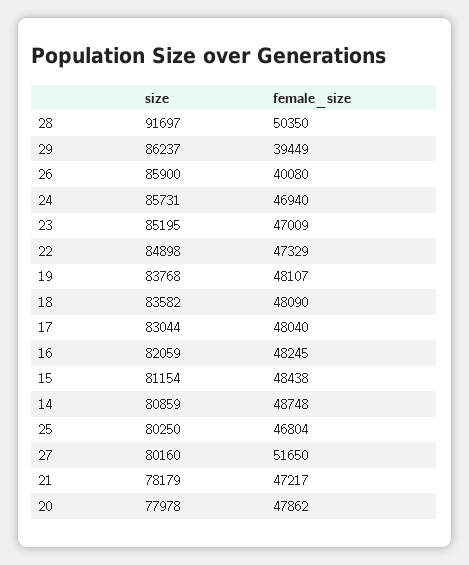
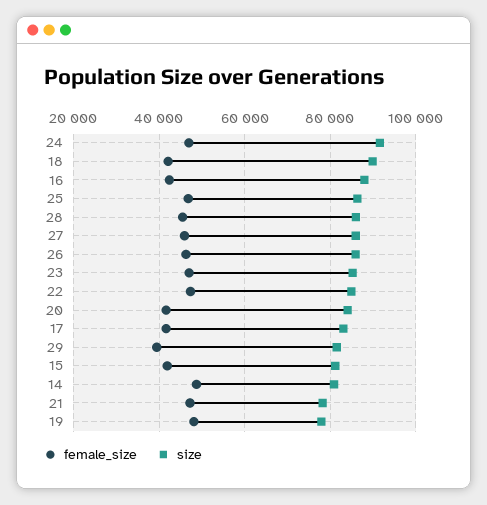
  {
    "size": {
-     "28": 91697,
+     "28": 86000,
-     "29": 86237,
+     "29": 82000,
      "26": 85900,
-     "24": 85731,
+     "24": 92000,
      "23": 85195,
      "22": 84898,
-     "19": 83768,
+     "19": 78000,
-     "18": 83582,
+     "18": 90000,
      "17": 83044,
-     "16": 82059,
+     "16": 88000,
      "15": 81154,
      "14": 80859,
-     "25": 80250,
+     "25": 86000,
-     "27": 80160,
+     "27": 86000,
      "21": 78179,
-     "20": 77978
+     "20": 84000
    },
    "female_size": {
-     "28": 50350,
+     "28": 46000,
      "29": 39449,
-     "26": 40080,
+     "26": 46000,
      "24": 46940,
      "23": 47009,
      "22": 47329,
      "19": 48107,
-     "18": 48090,
+     "18": 42000,
-     "17": 48040,
+     "17": 42000,
-     "16": 48245,
+     "16": 42000,
-     "15": 48438,
+     "15": 42000,
      "14": 48748,
      "25": 46804,
-     "27": 51650,
+     "27": 46000,
      "21": 47217,
-     "20": 47862
+     "20": 42000
    }
  }

